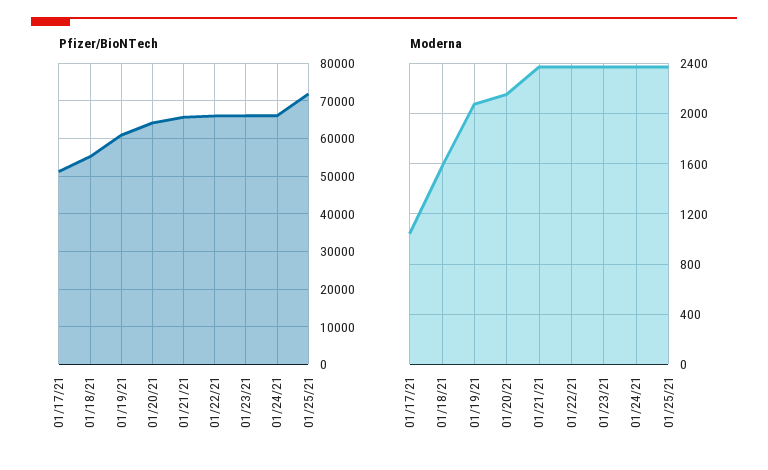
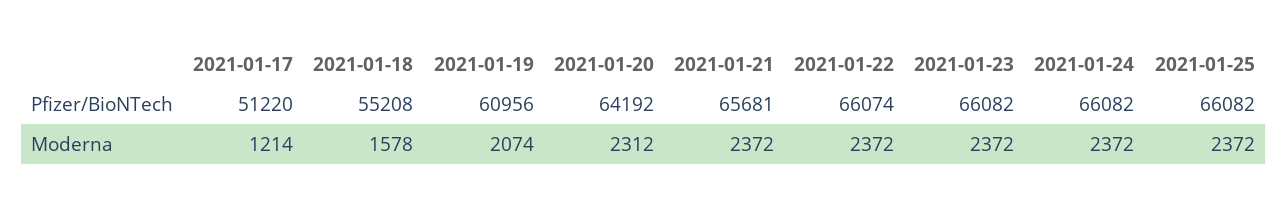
  {
    "Pfizer/BioNTech": {
      "01/17/21": 51220,
      "01/18/21": 55208,
      "01/19/21": 60956,
      "01/20/21": 64192,
      "01/21/21": 65681,
      "01/22/21": 66074,
      "01/23/21": 66082,
      "01/24/21": 66082,
-     "01/25/21": 72000
+     "01/25/21": 66082
    },
    "Moderna": {
-     "01/17/21": 1050,
+     "01/17/21": 1214,
      "01/18/21": 1578,
      "01/19/21": 2074,
-     "01/20/21": 2150,
+     "01/20/21": 2312,
      "01/21/21": 2372,
      "01/22/21": 2372,
      "01/23/21": 2372,
      "01/24/21": 2372,
      "01/25/21": 2372
    }
  }

